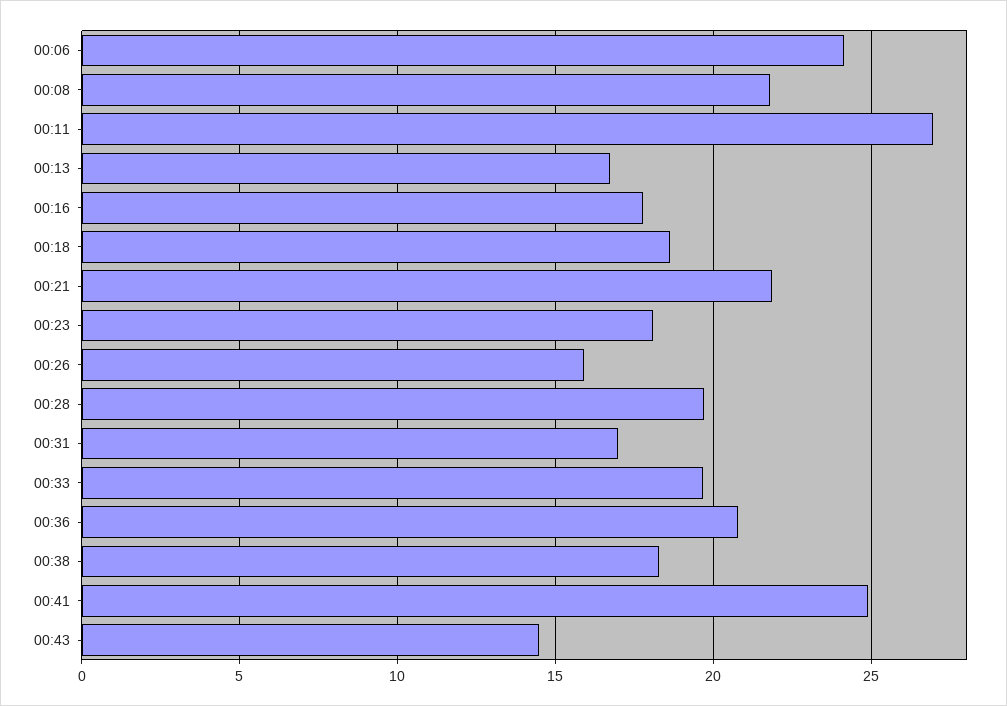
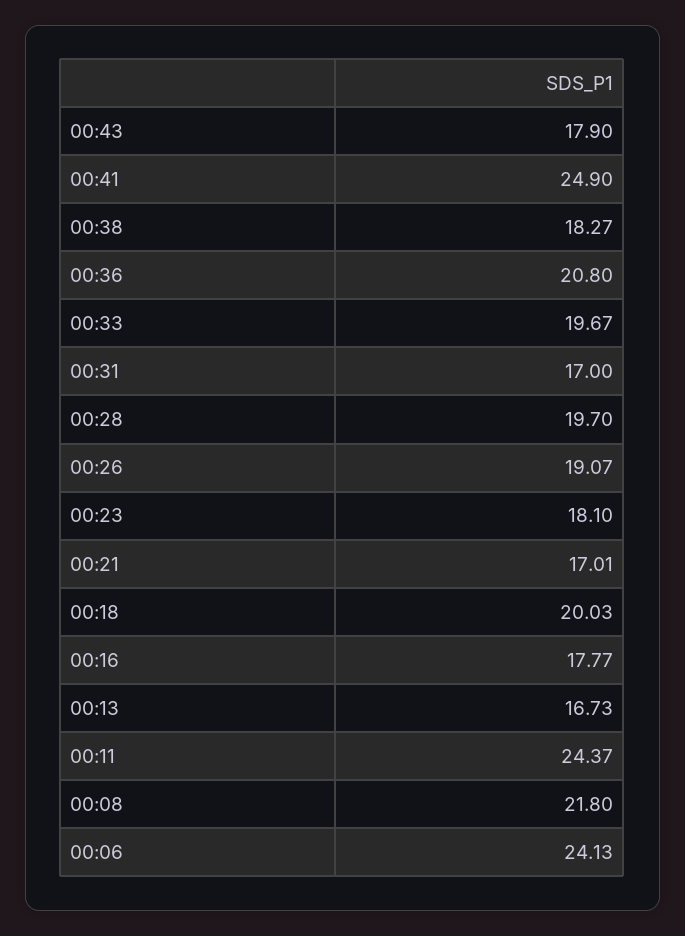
  {
    "00:06": 24.13,
    "00:08": 21.8,
-   "00:11": 27,
+   "00:11": 24.37,
    "00:13": 16.73,
    "00:16": 17.77,
-   "00:18": 18.5,
+   "00:18": 20.03,
-   "00:21": 22,
+   "00:21": 17.01,
    "00:23": 18.1,
-   "00:26": 16,
+   "00:26": 19.07,
    "00:28": 19.7,
    "00:31": 17,
    "00:33": 19.67,
    "00:36": 20.8,
    "00:38": 18.27,
    "00:41": 24.9,
-   "00:43": 14.5
+   "00:43": 17.9
  }

